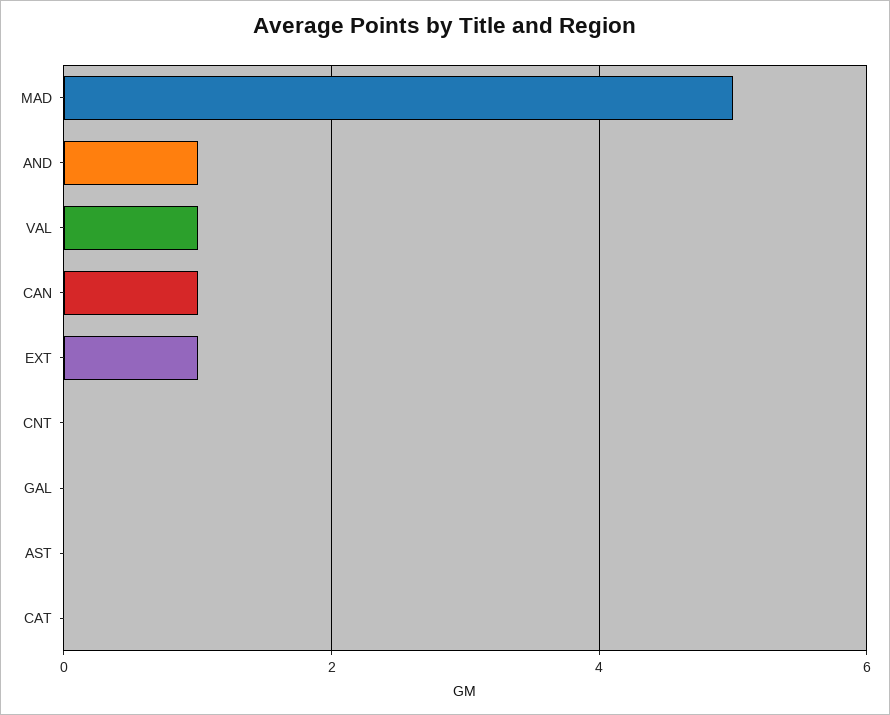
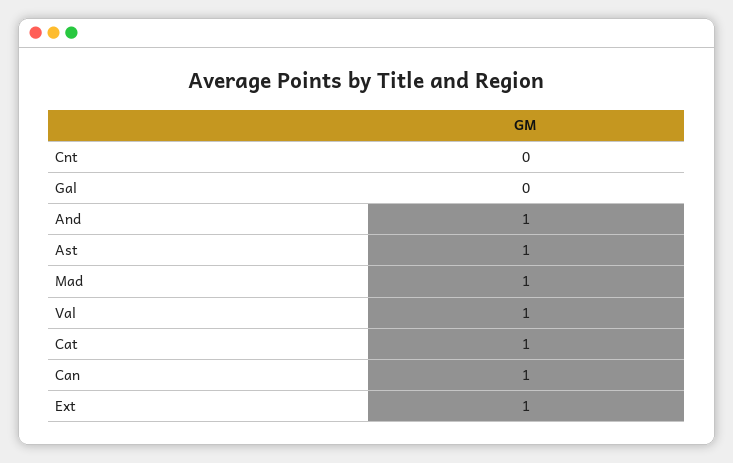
  {
-   "MAD": 5,
+   "MAD": 1,
    "AND": 1,
    "VAL": 1,
    "CAN": 1,
    "EXT": 1,
    "CNT": 0,
    "GAL": 0,
-   "AST": 0,
+   "AST": 1,
-   "CAT": 0
+   "CAT": 1
  }

